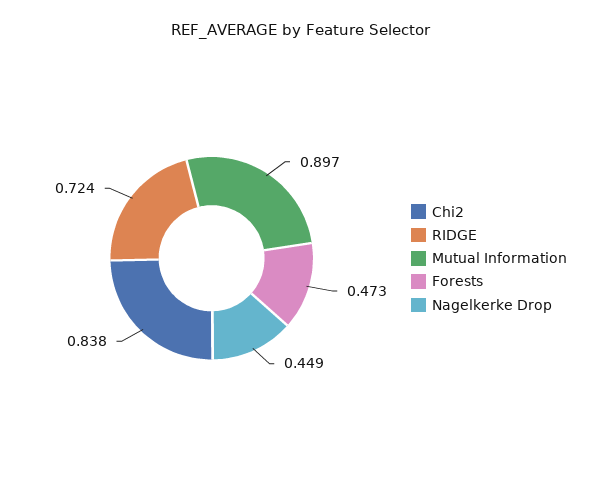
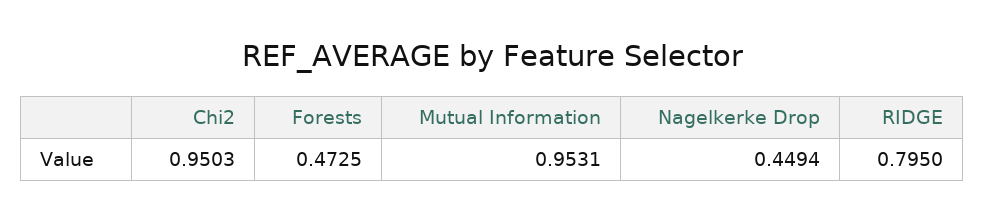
  {
-   "Chi2": 0.838,
+   "Chi2": 0.9503,
-   "RIDGE": 0.724,
+   "RIDGE": 0.795,
-   "Mutual Information": 0.897,
+   "Mutual Information": 0.9531,
    "Forests": 0.4725,
    "Nagelkerke Drop": 0.4494
  }

